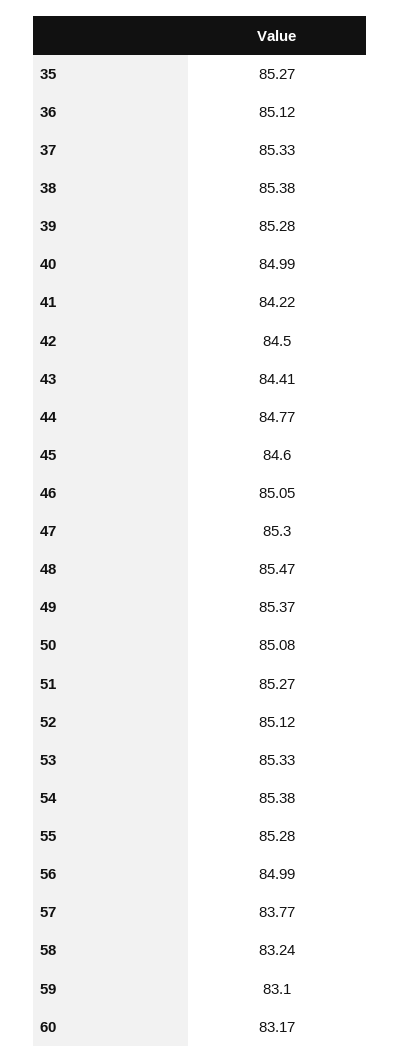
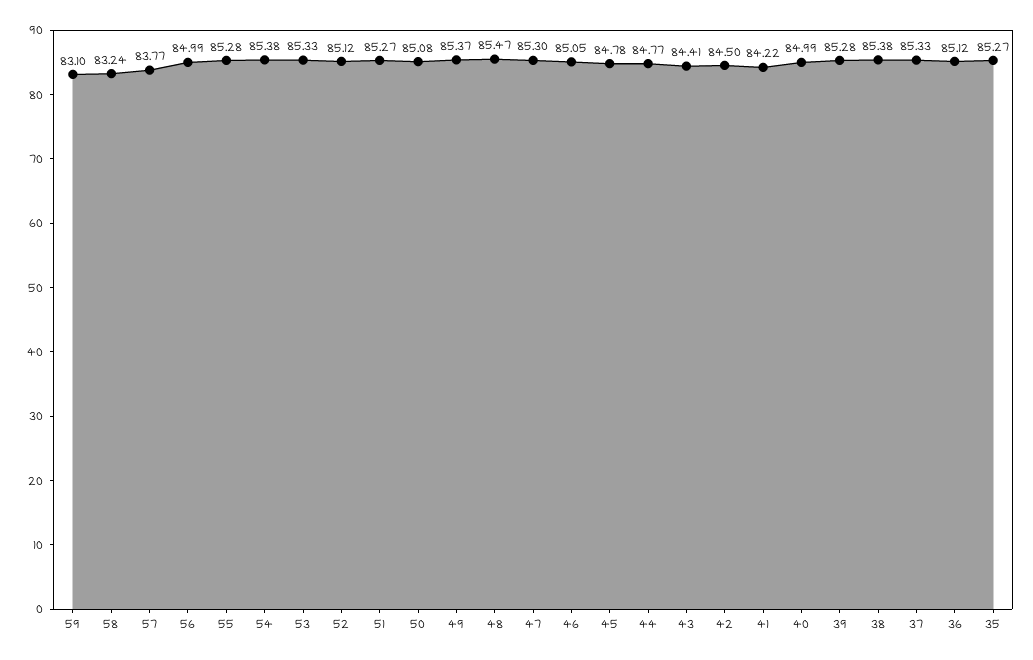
  {
    "35": 85.27,
    "36": 85.12,
    "37": 85.33,
    "38": 85.38,
    "39": 85.28,
    "40": 84.99,
    "41": 84.22,
    "42": 84.5,
    "43": 84.41,
    "44": 84.77,
-   "45": 84.6,
+   "45": 84.78,
    "46": 85.05,
    "47": 85.3,
    "48": 85.47,
    "49": 85.37,
    "50": 85.08,
    "51": 85.27,
    "52": 85.12,
    "53": 85.33,
    "54": 85.38,
    "55": 85.28,
    "56": 84.99,
    "57": 83.77,
    "58": 83.24,
-   "59": 83.1,
+   "59": 83.1
-   "60": 83.17
  }

